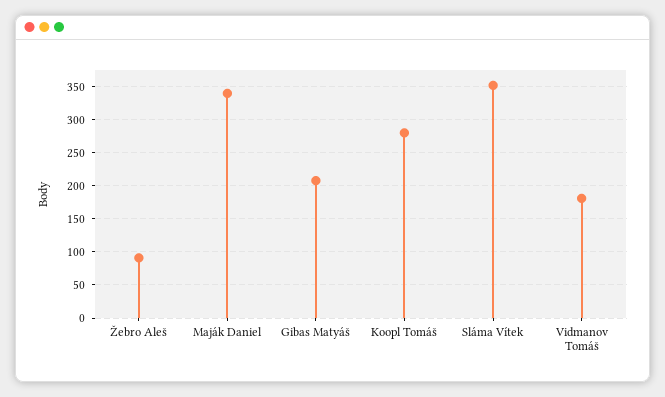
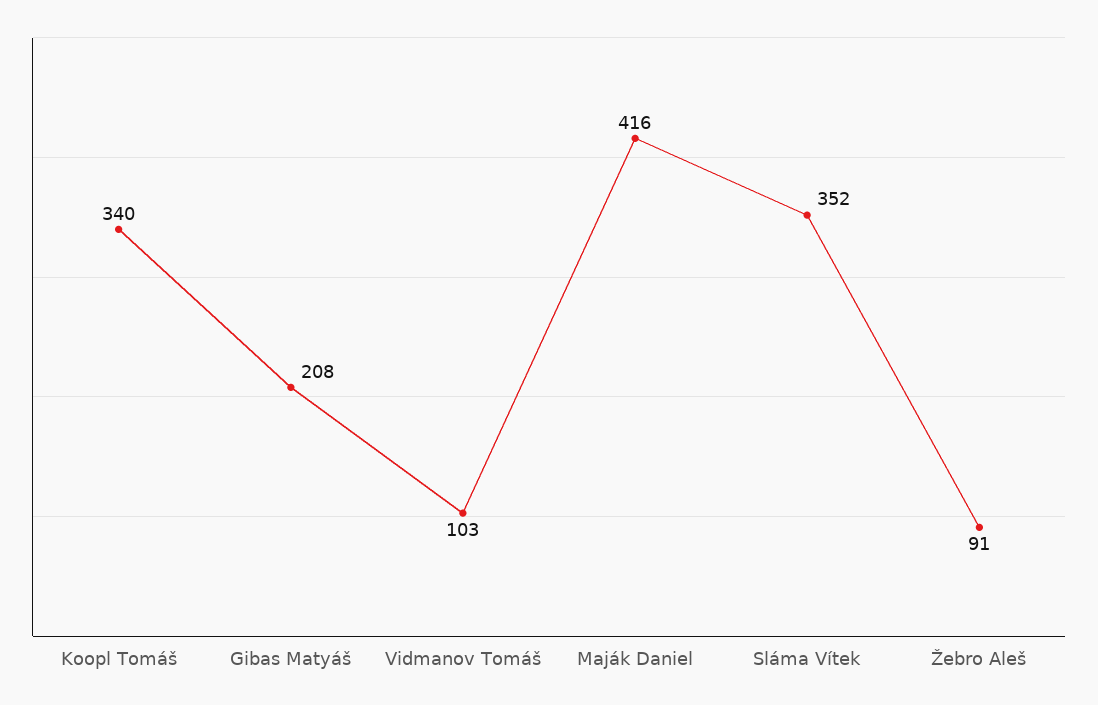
  {
    "Žebro Aleš": 91,
-   "Maják Daniel": 340,
+   "Maják Daniel": 416,
    "Gibas Matyáš": 208,
-   "Koopl Tomáš": 280,
+   "Koopl Tomáš": 340,
    "Sláma Vítek": 352,
-   "Vidmanov Tomáš": 180
+   "Vidmanov Tomáš": 103
  }

